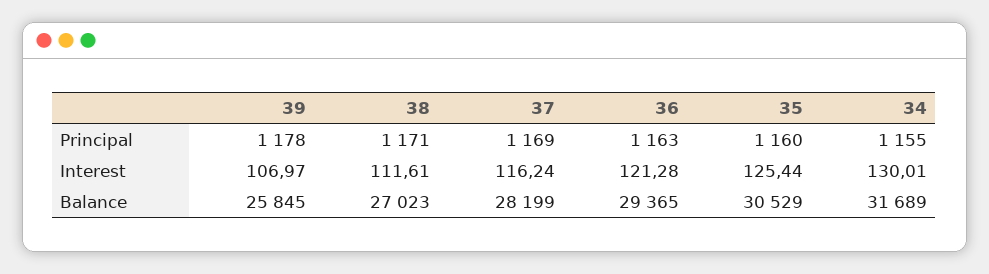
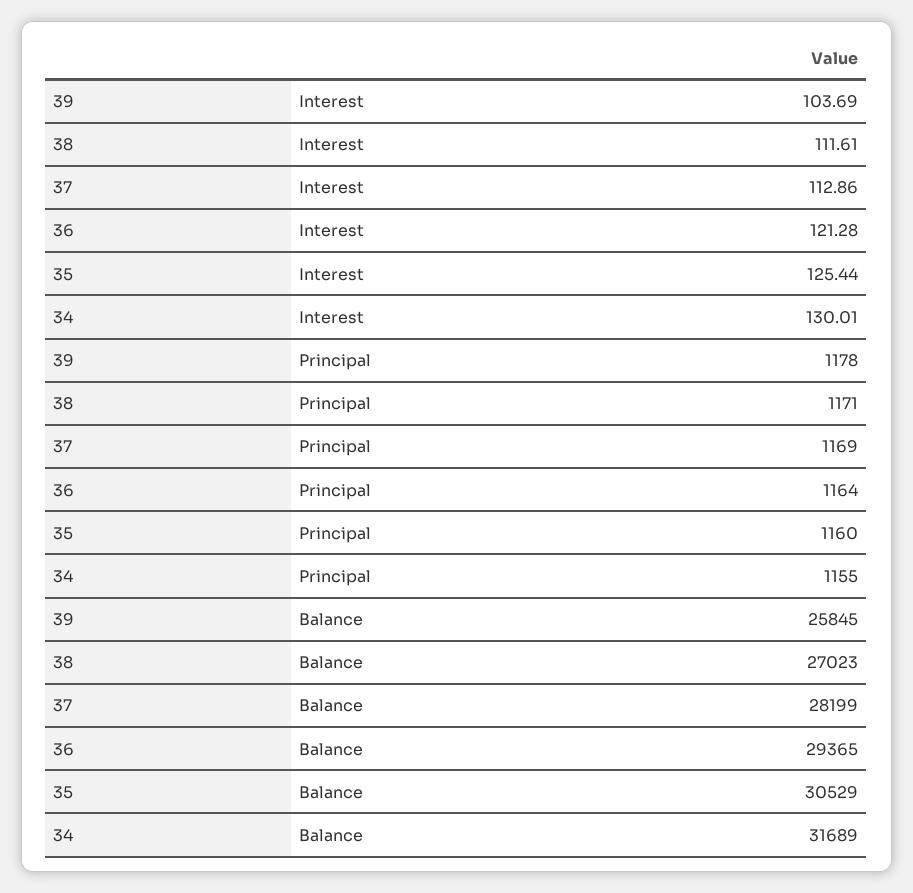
  {
    "39": {
      "Principal": 1178,
-     "Interest": 106.97,
+     "Interest": 103.69,
      "Balance": 25845
    },
    "38": {
      "Principal": 1171,
      "Interest": 111.61,
      "Balance": 27023
    },
    "37": {
      "Principal": 1169,
-     "Interest": 116.24,
+     "Interest": 112.86,
      "Balance": 28199
    },
    "36": {
-     "Principal": 1163,
+     "Principal": 1164,
      "Interest": 121.28,
      "Balance": 29365
    },
    "35": {
      "Principal": 1160,
      "Interest": 125.44,
      "Balance": 30529
    },
    "34": {
      "Principal": 1155,
      "Interest": 130.01,
      "Balance": 31689
    }
  }

